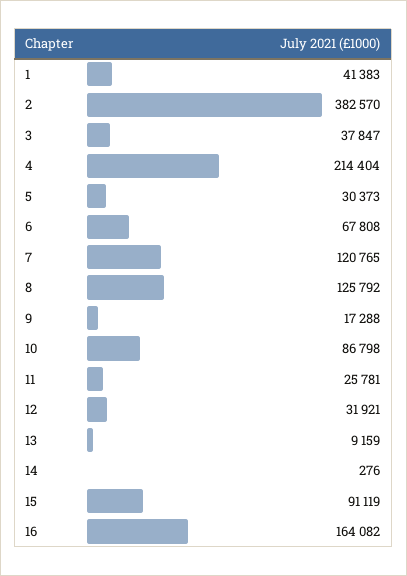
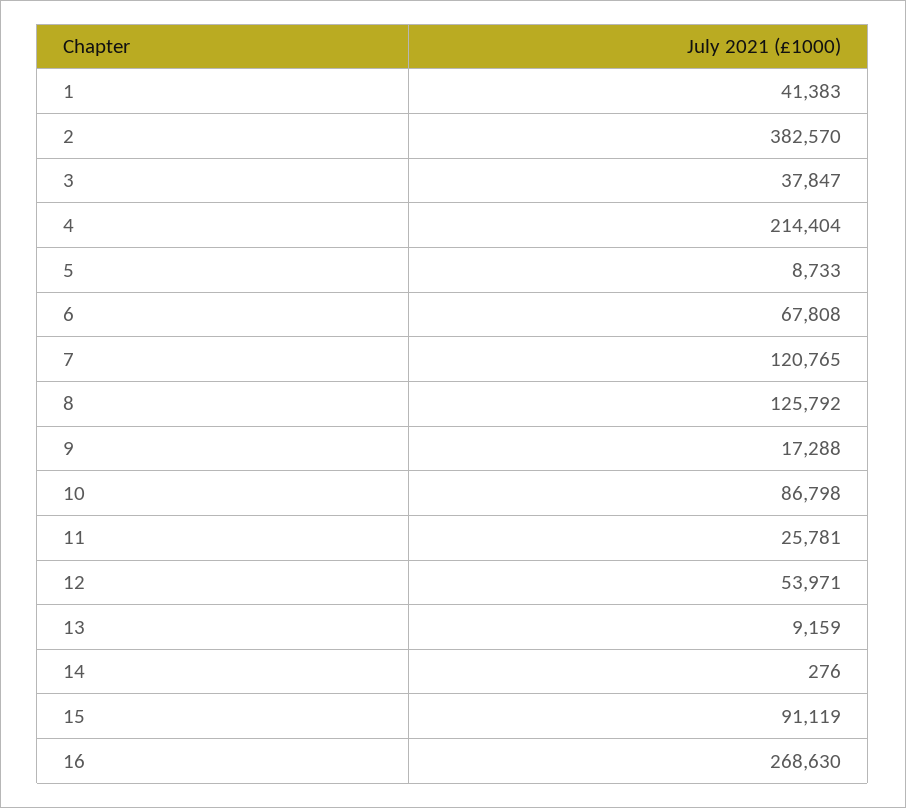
  {
    "1": 41383,
    "2": 382570,
    "3": 37847,
    "4": 214404,
-   "5": 30373,
+   "5": 8733,
    "6": 67808,
    "7": 120765,
    "8": 125792,
    "9": 17288,
    "10": 86798,
    "11": 25781,
-   "12": 31921,
+   "12": 53971,
    "13": 9159,
    "14": 276,
    "15": 91119,
-   "16": 164082
+   "16": 268630
  }

